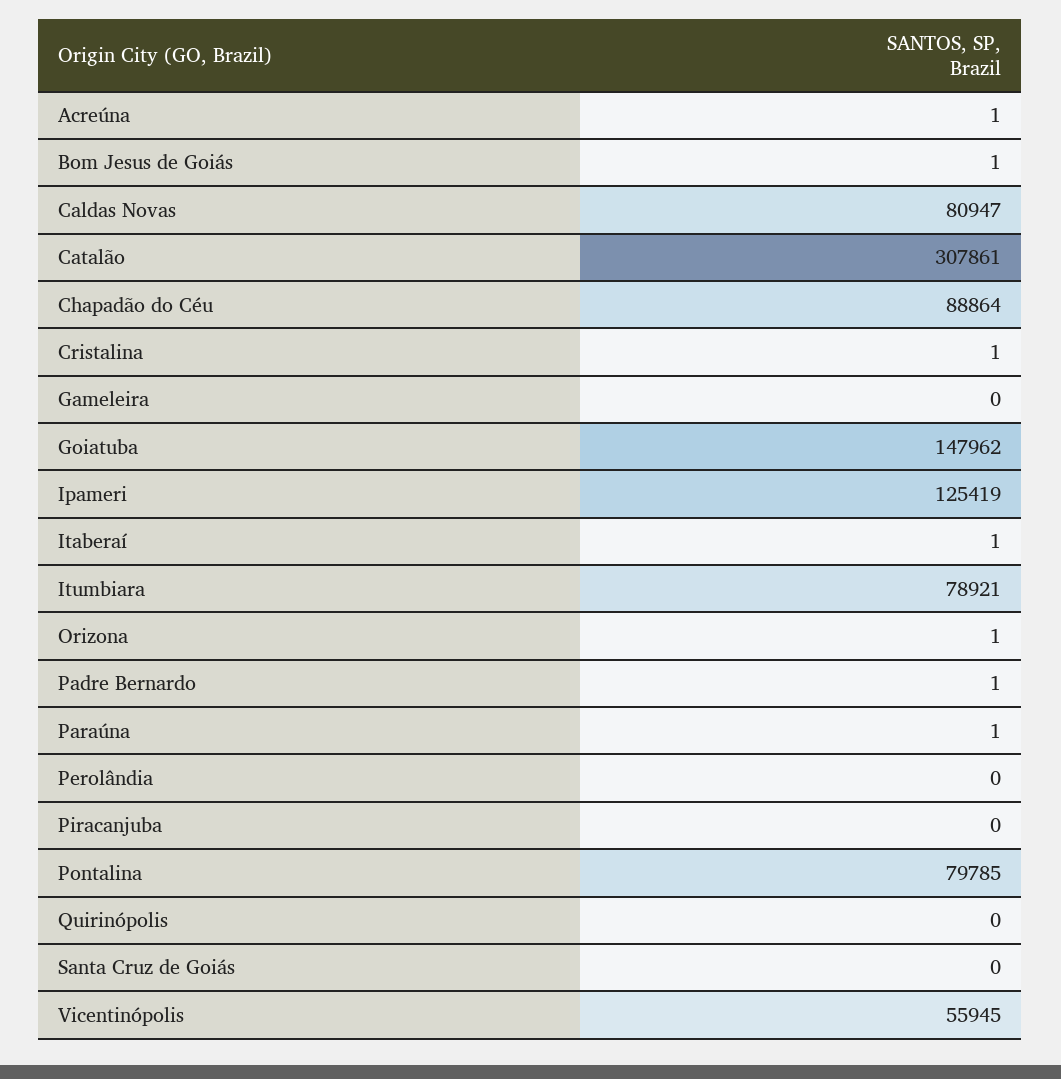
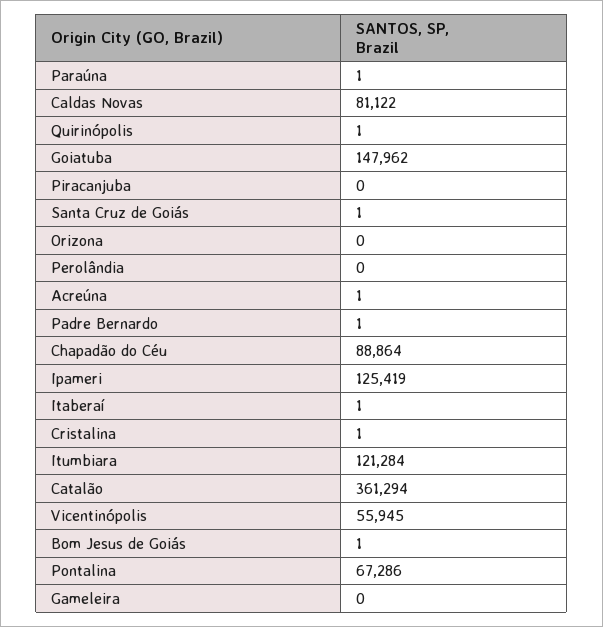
  {
    "Acreúna": 1,
    "Bom Jesus de Goiás": 1,
-   "Caldas Novas": 80947,
+   "Caldas Novas": 81122,
-   "Catalão": 307861,
+   "Catalão": 361294,
    "Chapadão do Céu": 88864,
    "Cristalina": 1,
    "Gameleira": 0,
    "Goiatuba": 147962,
    "Ipameri": 125419,
    "Itaberaí": 1,
-   "Itumbiara": 78921,
+   "Itumbiara": 121284,
-   "Orizona": 1,
+   "Orizona": 0,
    "Padre Bernardo": 1,
    "Paraúna": 1,
    "Perolândia": 0,
    "Piracanjuba": 0,
-   "Pontalina": 79785,
+   "Pontalina": 67286,
-   "Quirinópolis": 0,
+   "Quirinópolis": 1,
-   "Santa Cruz de Goiás": 0,
+   "Santa Cruz de Goiás": 1,
    "Vicentinópolis": 55945
  }

